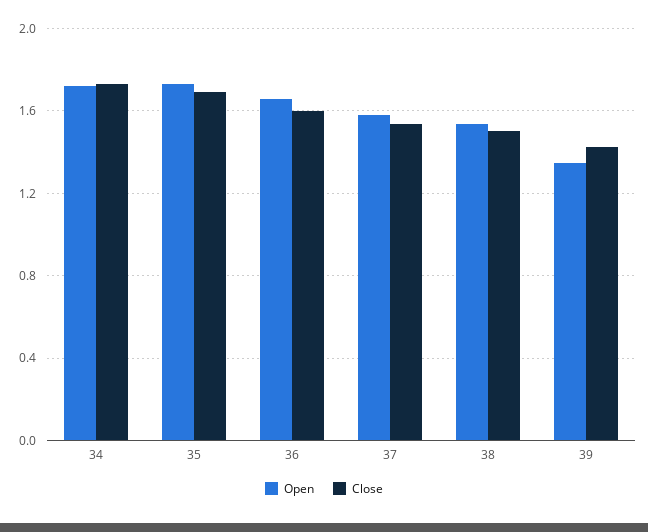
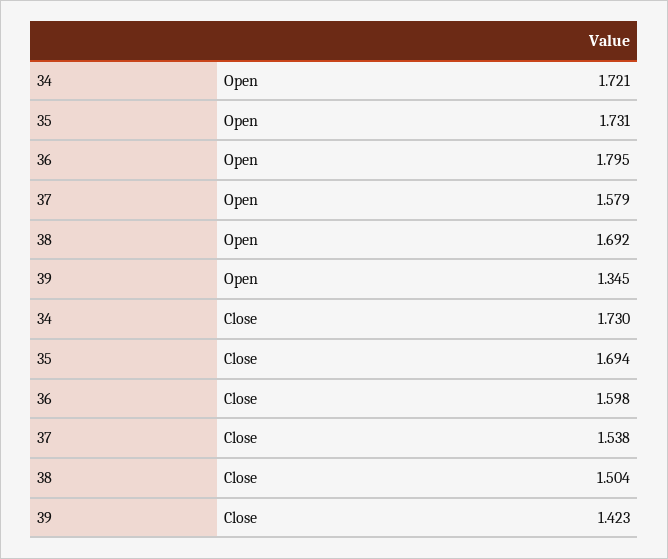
  {
    "Open": {
      "34": 1.721,
      "35": 1.731,
-     "36": 1.65,
+     "36": 1.795,
      "37": 1.579,
-     "38": 1.55,
+     "38": 1.692,
      "39": 1.345
    },
    "Close": {
      "34": 1.73,
      "35": 1.694,
      "36": 1.598,
      "37": 1.538,
      "38": 1.504,
      "39": 1.423
    }
  }

